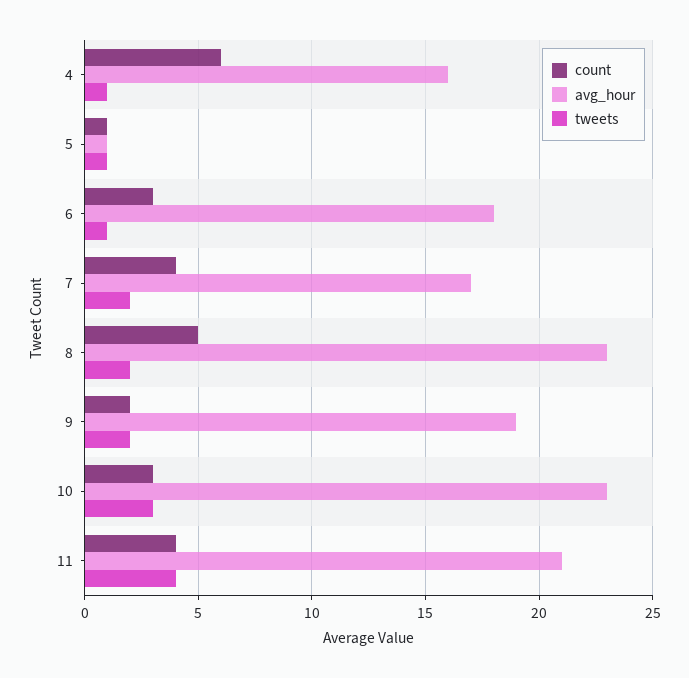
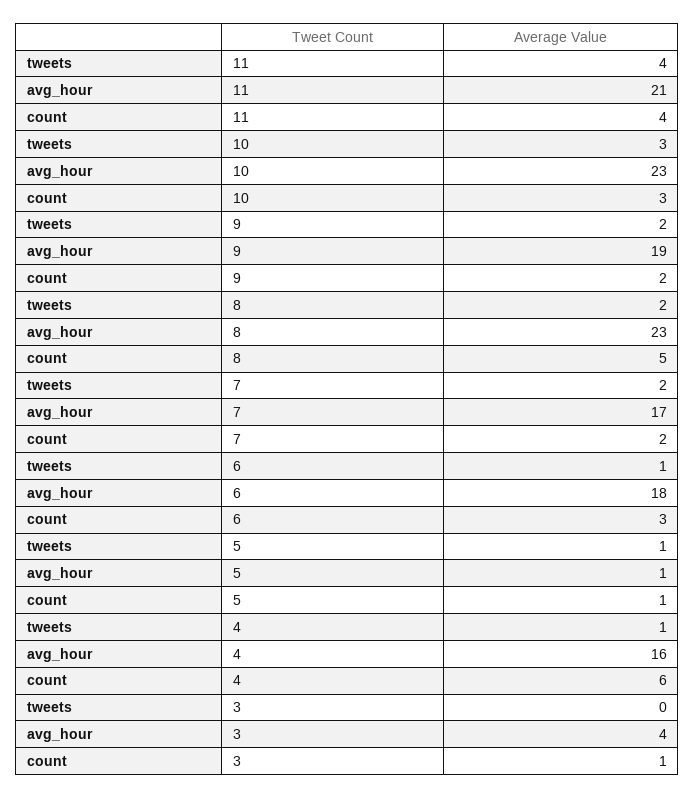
  {
    "count": {
      "4": 6,
      "5": 1,
      "6": 3,
-     "7": 4,
+     "7": 2,
      "8": 5,
      "9": 2,
      "10": 3,
-     "11": 4
+     "11": 4,
+     "3": 1
    },
    "avg_hour": {
      "4": 16,
      "5": 1,
      "6": 18,
      "7": 17,
      "8": 23,
      "9": 19,
      "10": 23,
-     "11": 21
+     "11": 21,
+     "3": 4
    },
    "tweets": {
      "4": 1,
      "5": 1,
      "6": 1,
      "7": 2,
      "8": 2,
      "9": 2,
      "10": 3,
-     "11": 4
+     "11": 4,
+     "3": 0
    }
  }

